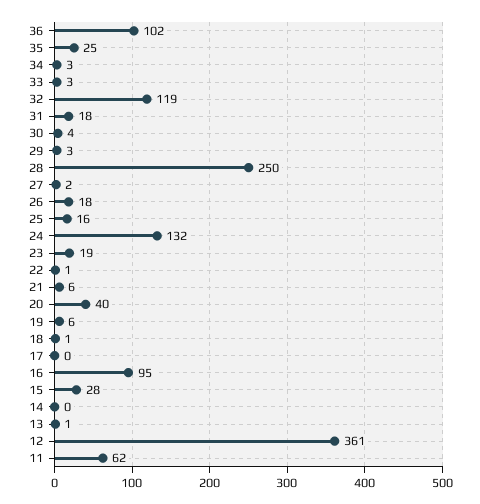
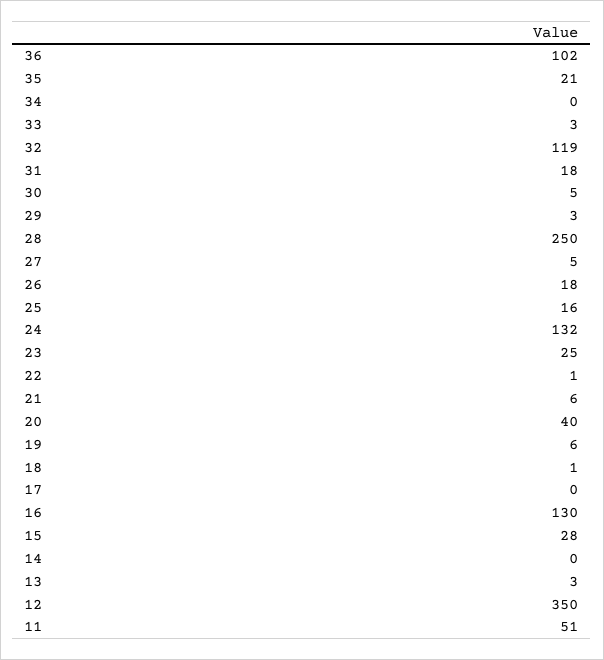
  {
    "36": 102,
-   "35": 25,
+   "35": 21,
-   "34": 3,
+   "34": 0,
    "33": 3,
    "32": 119,
    "31": 18,
-   "30": 4,
+   "30": 5,
    "29": 3,
    "28": 250,
-   "27": 2,
+   "27": 5,
    "26": 18,
    "25": 16,
    "24": 132,
-   "23": 19,
+   "23": 25,
    "22": 1,
    "21": 6,
    "20": 40,
    "19": 6,
    "18": 1,
    "17": 0,
-   "16": 95,
+   "16": 130,
    "15": 28,
    "14": 0,
-   "13": 1,
+   "13": 3,
-   "12": 361,
+   "12": 350,
-   "11": 62
+   "11": 51
  }

